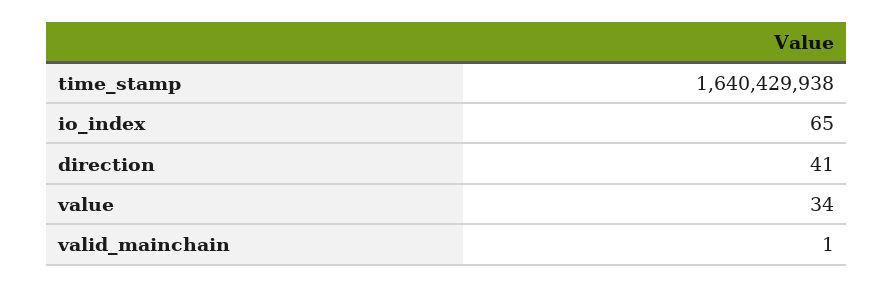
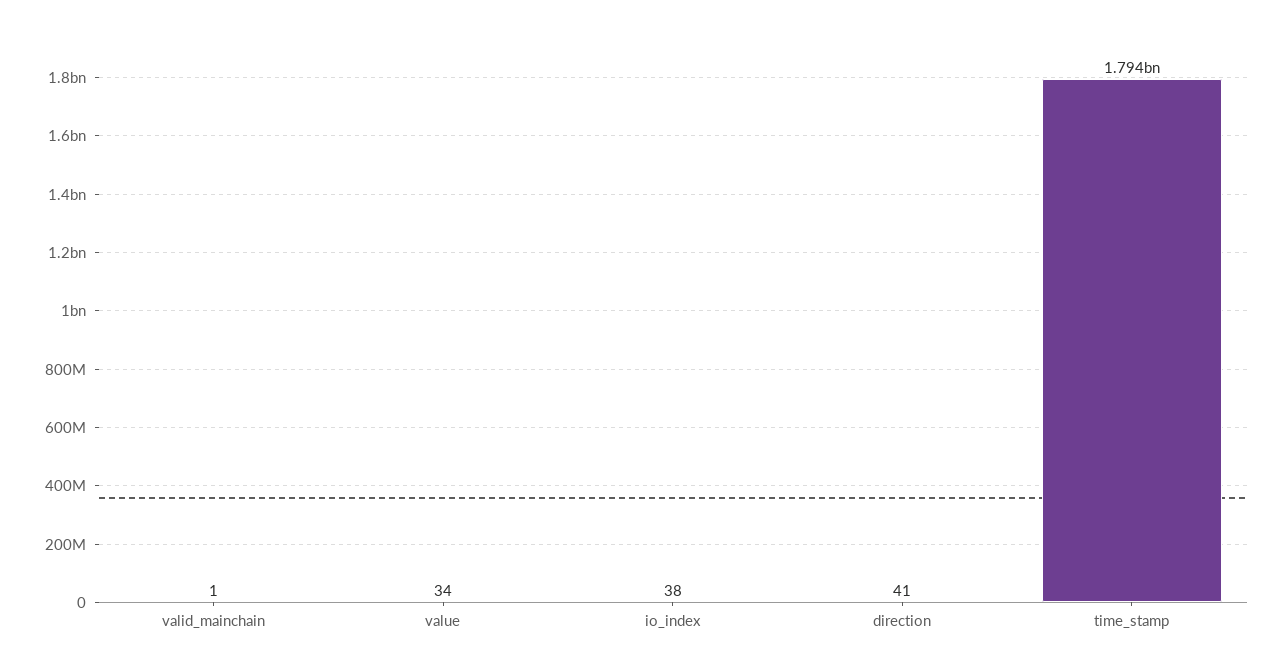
  {
-   "time_stamp": 1640429938,
+   "time_stamp": 1794000000,
-   "io_index": 65,
+   "io_index": 38,
    "direction": 41,
    "value": 34,
    "valid_mainchain": 1
  }

